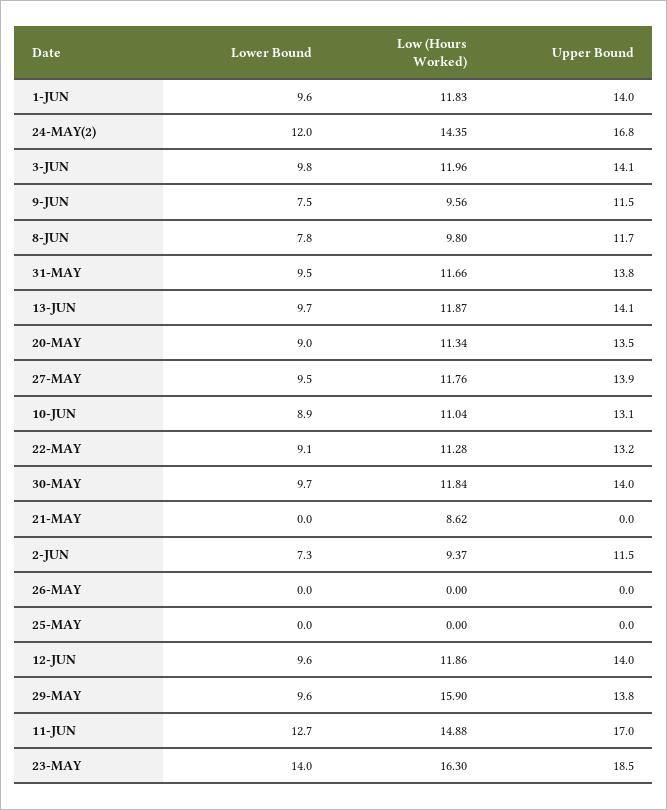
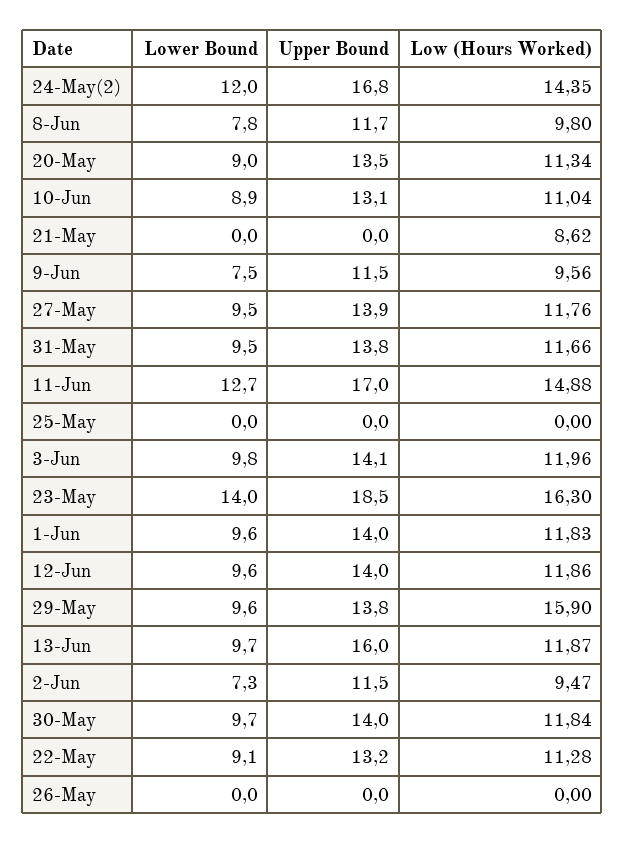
  {
    "Lower Bound": {
      "1-JUN": 9.6,
      "24-MAY(2)": 12,
      "3-JUN": 9.8,
      "9-JUN": 7.5,
      "8-JUN": 7.8,
      "31-MAY": 9.5,
      "13-JUN": 9.7,
      "20-MAY": 9,
      "27-MAY": 9.5,
      "10-JUN": 8.9,
      "22-MAY": 9.1,
      "30-MAY": 9.7,
      "21-MAY": 0,
      "2-JUN": 7.3,
      "26-MAY": 0,
      "25-MAY": 0,
      "12-JUN": 9.6,
      "29-MAY": 9.6,
      "11-JUN": 12.7,
      "23-MAY": 14
    },
    "Low (Hours Worked)": {
      "1-JUN": 11.83,
      "24-MAY(2)": 14.35,
      "3-JUN": 11.96,
      "9-JUN": 9.56,
      "8-JUN": 9.8,
      "31-MAY": 11.66,
      "13-JUN": 11.87,
      "20-MAY": 11.34,
      "27-MAY": 11.76,
      "10-JUN": 11.04,
      "22-MAY": 11.28,
      "30-MAY": 11.84,
      "21-MAY": 8.62,
-     "2-JUN": 9.37,
+     "2-JUN": 9.47,
      "26-MAY": 0,
      "25-MAY": 0,
      "12-JUN": 11.86,
      "29-MAY": 15.9,
      "11-JUN": 14.88,
      "23-MAY": 16.3
    },
    "Upper Bound": {
      "1-JUN": 14,
      "24-MAY(2)": 16.8,
      "3-JUN": 14.1,
      "9-JUN": 11.5,
      "8-JUN": 11.7,
      "31-MAY": 13.8,
-     "13-JUN": 14.1,
+     "13-JUN": 16,
      "20-MAY": 13.5,
      "27-MAY": 13.9,
      "10-JUN": 13.1,
      "22-MAY": 13.2,
      "30-MAY": 14,
      "21-MAY": 0,
      "2-JUN": 11.5,
      "26-MAY": 0,
      "25-MAY": 0,
      "12-JUN": 14,
      "29-MAY": 13.8,
      "11-JUN": 17,
      "23-MAY": 18.5
    }
  }

